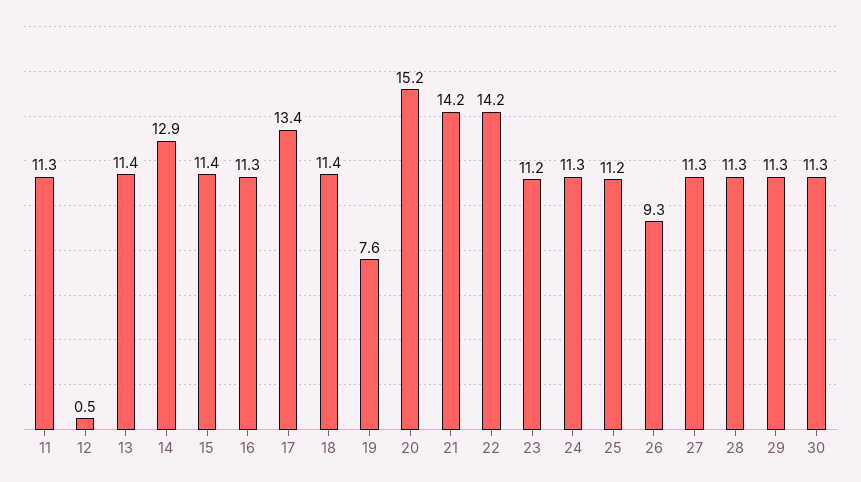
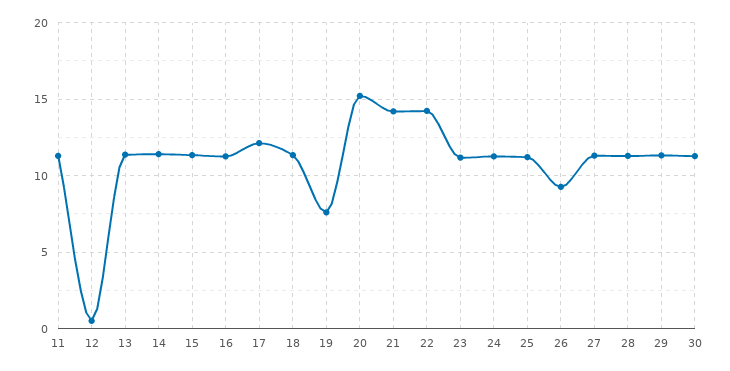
  {
    "11": 11.3,
    "12": 0.5,
    "13": 11.4,
-   "14": 12.9,
+   "14": 11.5,
    "15": 11.4,
    "16": 11.3,
-   "17": 13.4,
+   "17": 12,
    "18": 11.4,
    "19": 7.6,
    "20": 15.2,
    "21": 14.2,
    "22": 14.2,
    "23": 11.2,
    "24": 11.3,
    "25": 11.2,
    "26": 9.3,
    "27": 11.3,
    "28": 11.3,
    "29": 11.3,
    "30": 11.3
  }

